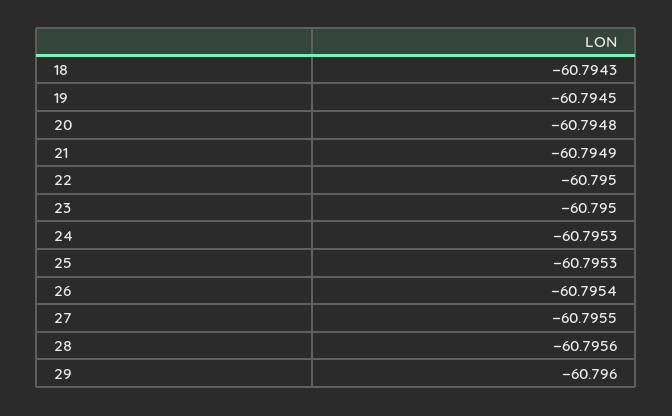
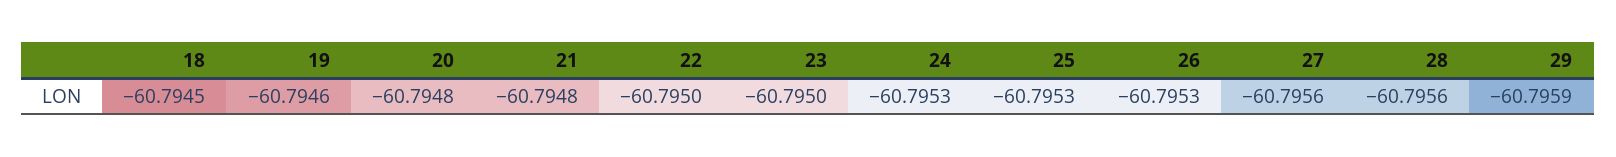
  {
-   "18": -60.7943,
+   "18": -60.7945,
-   "19": -60.7945,
+   "19": -60.7946,
    "20": -60.7948,
-   "21": -60.7949,
+   "21": -60.7948,
    "22": -60.795,
    "23": -60.795,
    "24": -60.7953,
    "25": -60.7953,
-   "26": -60.7954,
+   "26": -60.7953,
-   "27": -60.7955,
+   "27": -60.7956,
    "28": -60.7956,
-   "29": -60.796
+   "29": -60.7959
  }

